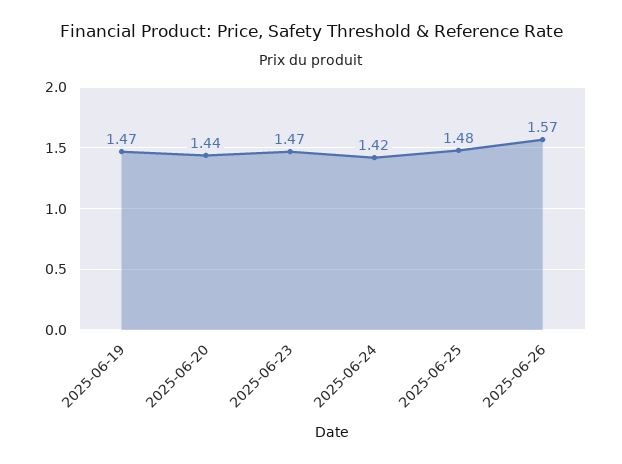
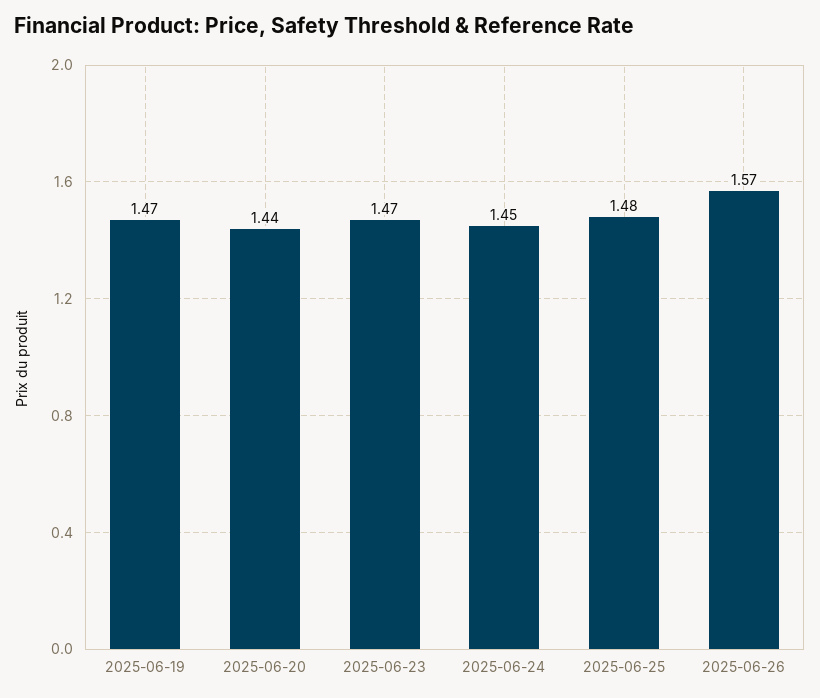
  {
    "2025-06-19": 1.47,
    "2025-06-20": 1.44,
    "2025-06-23": 1.47,
-   "2025-06-24": 1.42,
+   "2025-06-24": 1.45,
    "2025-06-25": 1.48,
    "2025-06-26": 1.57
  }

